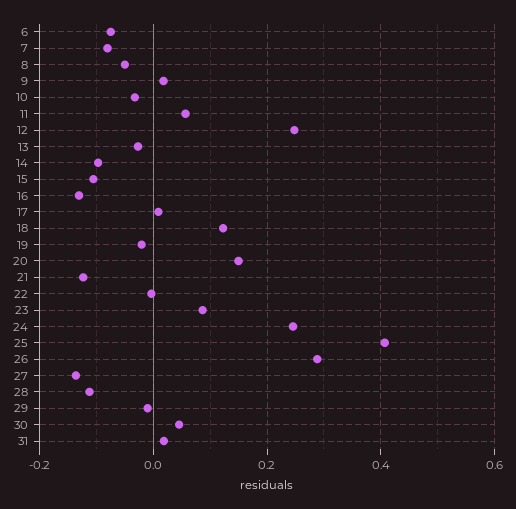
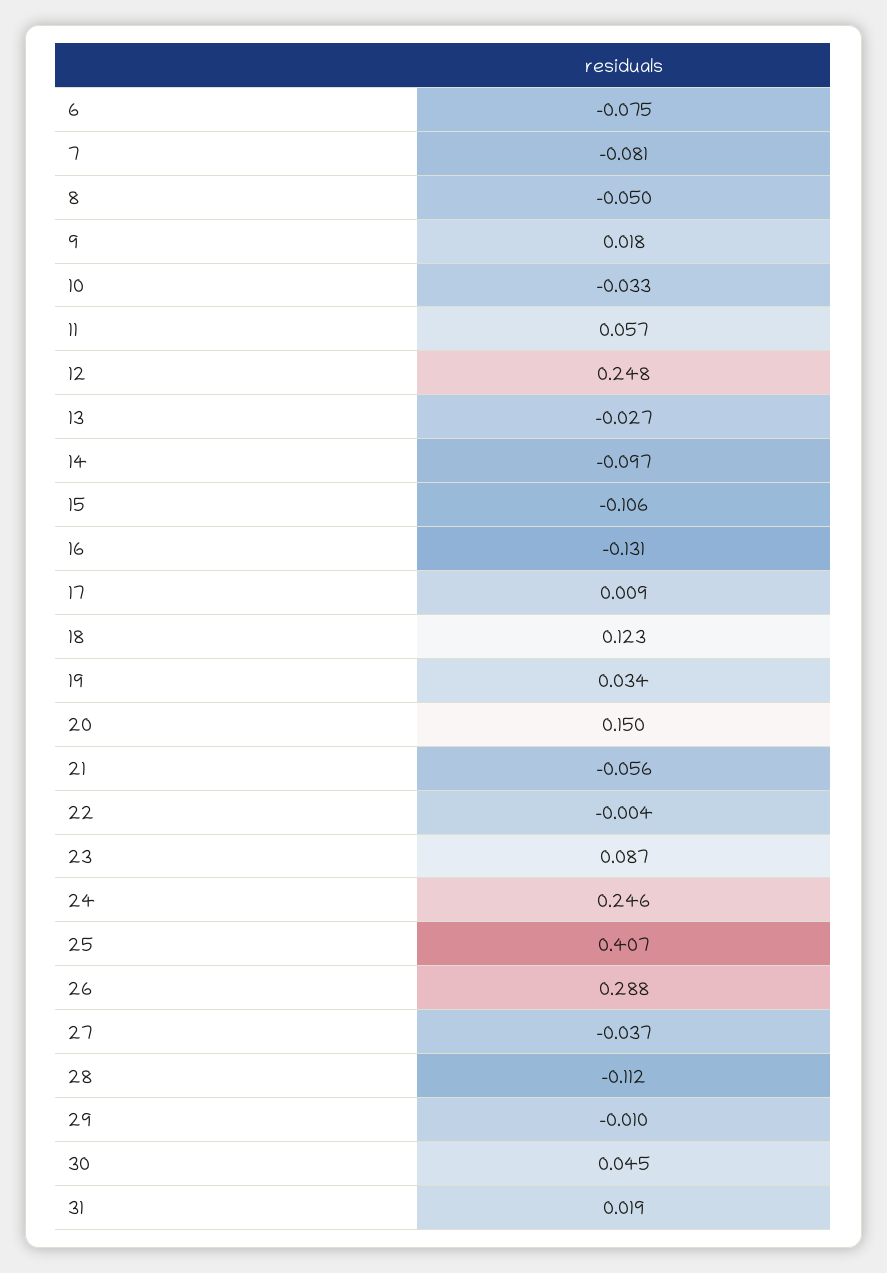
  {
    "6": -0.075,
    "7": -0.081,
    "8": -0.05,
    "9": 0.018,
    "10": -0.033,
    "11": 0.057,
    "12": 0.248,
    "13": -0.027,
    "14": -0.097,
    "15": -0.106,
    "16": -0.131,
    "17": 0.009,
    "18": 0.123,
-   "19": -0.02,
+   "19": 0.034,
    "20": 0.15,
-   "21": -0.12,
+   "21": -0.056,
    "22": -0.004,
    "23": 0.087,
    "24": 0.246,
    "25": 0.407,
    "26": 0.288,
-   "27": -0.14,
+   "27": -0.037,
    "28": -0.112,
    "29": -0.01,
    "30": 0.045,
    "31": 0.019
  }

